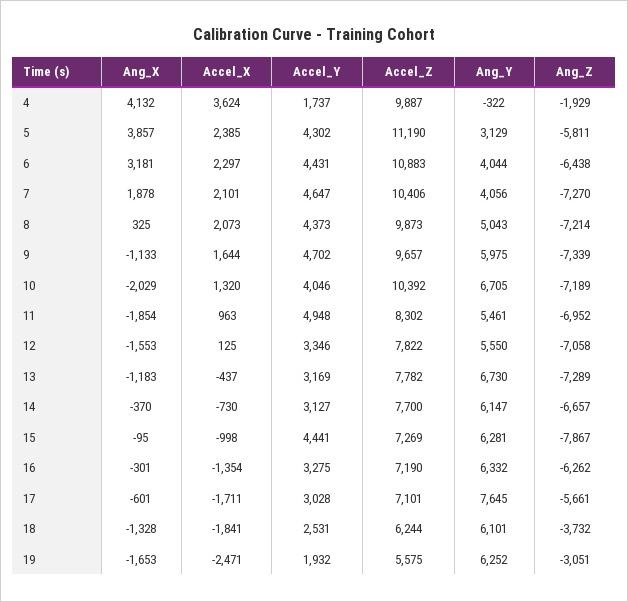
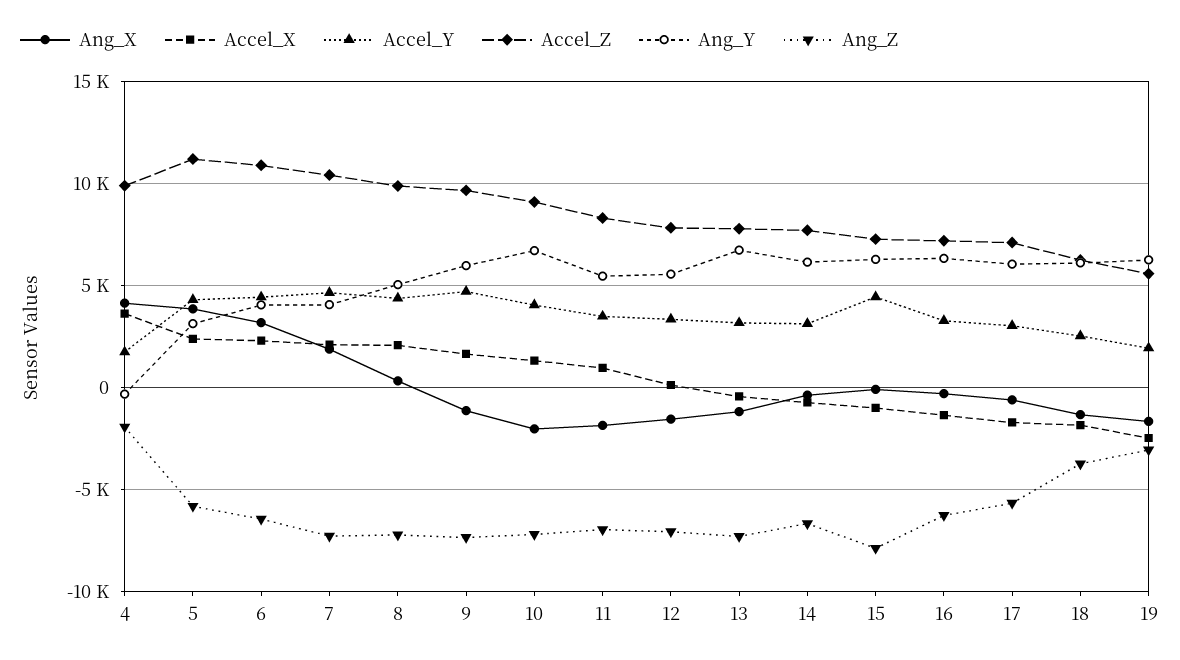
  {
    "Ang_X": {
      "4": 4132,
      "5": 3857,
      "6": 3181,
      "7": 1878,
      "8": 325,
      "9": -1133,
      "10": -2029,
      "11": -1854,
      "12": -1553,
      "13": -1183,
      "14": -370,
      "15": -95,
      "16": -301,
      "17": -601,
      "18": -1328,
      "19": -1653
    },
    "Accel_X": {
      "4": 3624,
      "5": 2385,
      "6": 2297,
      "7": 2101,
      "8": 2073,
      "9": 1644,
      "10": 1320,
      "11": 963,
      "12": 125,
      "13": -437,
      "14": -730,
      "15": -998,
      "16": -1354,
      "17": -1711,
      "18": -1841,
      "19": -2471
    },
    "Accel_Y": {
      "4": 1737,
      "5": 4302,
      "6": 4431,
      "7": 4647,
      "8": 4373,
      "9": 4702,
      "10": 4046,
-     "11": 4948,
+     "11": 3500,
      "12": 3346,
      "13": 3169,
      "14": 3127,
      "15": 4441,
      "16": 3275,
      "17": 3028,
      "18": 2531,
      "19": 1932
    },
    "Accel_Z": {
      "4": 9887,
      "5": 11190,
      "6": 10883,
      "7": 10406,
      "8": 9873,
      "9": 9657,
-     "10": 10392,
+     "10": 9000,
      "11": 8302,
      "12": 7822,
      "13": 7782,
      "14": 7700,
      "15": 7269,
      "16": 7190,
      "17": 7101,
      "18": 6244,
      "19": 5575
    },
    "Ang_Y": {
      "4": -322,
      "5": 3129,
      "6": 4044,
      "7": 4056,
      "8": 5043,
      "9": 5975,
      "10": 6705,
      "11": 5461,
      "12": 5550,
      "13": 6730,
      "14": 6147,
      "15": 6281,
      "16": 6332,
-     "17": 7645,
+     "17": 6000,
      "18": 6101,
      "19": 6252
    },
    "Ang_Z": {
      "4": -1929,
      "5": -5811,
      "6": -6438,
      "7": -7270,
      "8": -7214,
      "9": -7339,
      "10": -7189,
      "11": -6952,
      "12": -7058,
      "13": -7289,
      "14": -6657,
      "15": -7867,
      "16": -6262,
      "17": -5661,
      "18": -3732,
      "19": -3051
    }
  }

